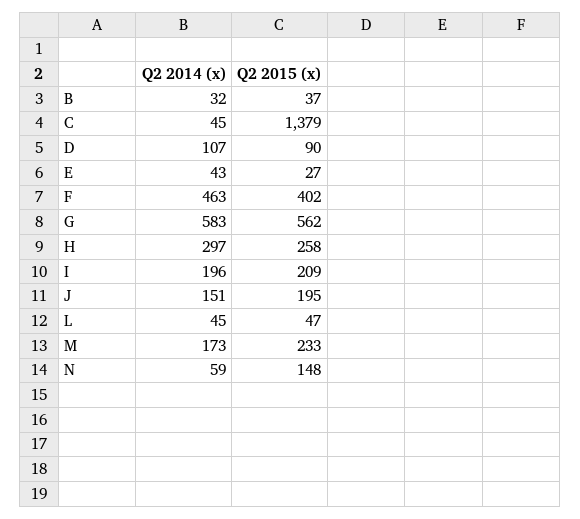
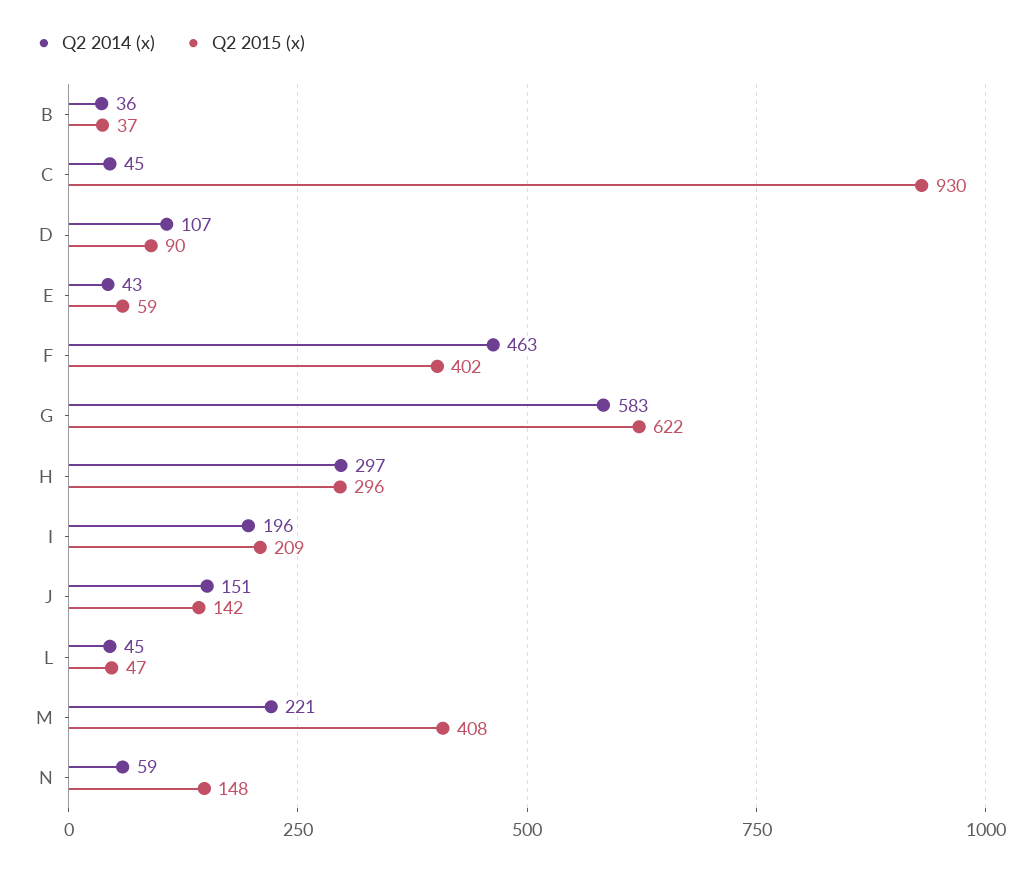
  {
    "Q2 2014 (x)": {
-     "B": 32,
+     "B": 36,
      "C": 45,
      "D": 107,
      "E": 43,
      "F": 463,
      "G": 583,
      "H": 297,
      "I": 196,
      "J": 151,
      "L": 45,
-     "M": 173,
+     "M": 221,
      "N": 59
    },
    "Q2 2015 (x)": {
      "B": 37,
-     "C": 1379,
+     "C": 930,
      "D": 90,
-     "E": 27,
+     "E": 59,
      "F": 402,
-     "G": 562,
+     "G": 622,
-     "H": 258,
+     "H": 296,
      "I": 209,
-     "J": 195,
+     "J": 142,
      "L": 47,
-     "M": 233,
+     "M": 408,
      "N": 148
    }
  }

